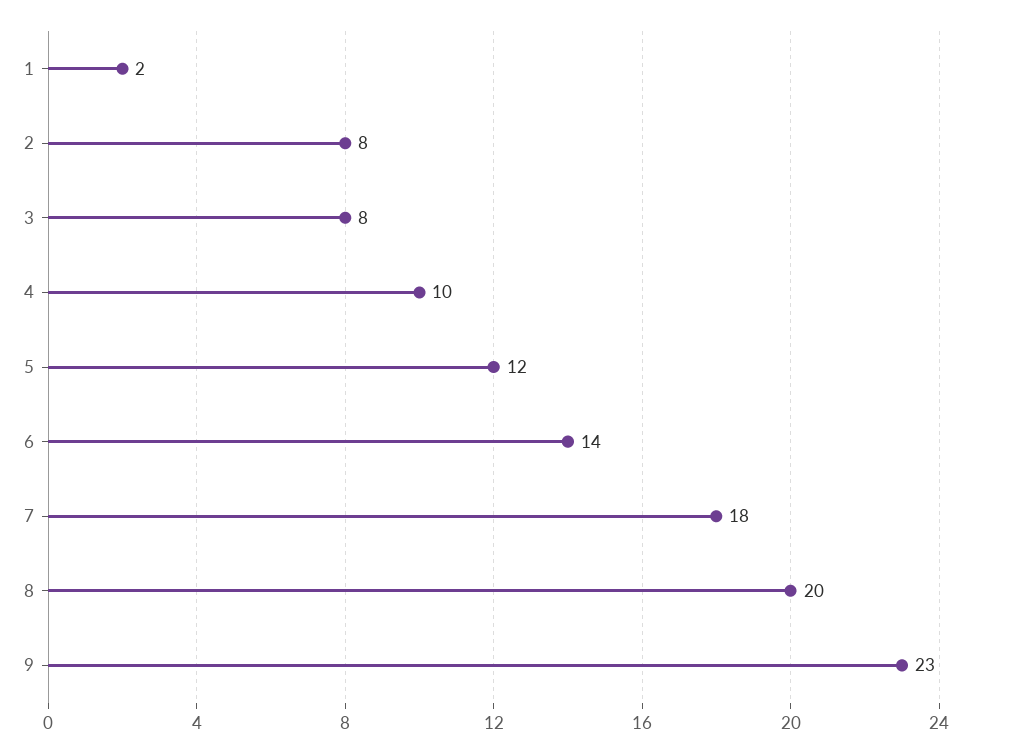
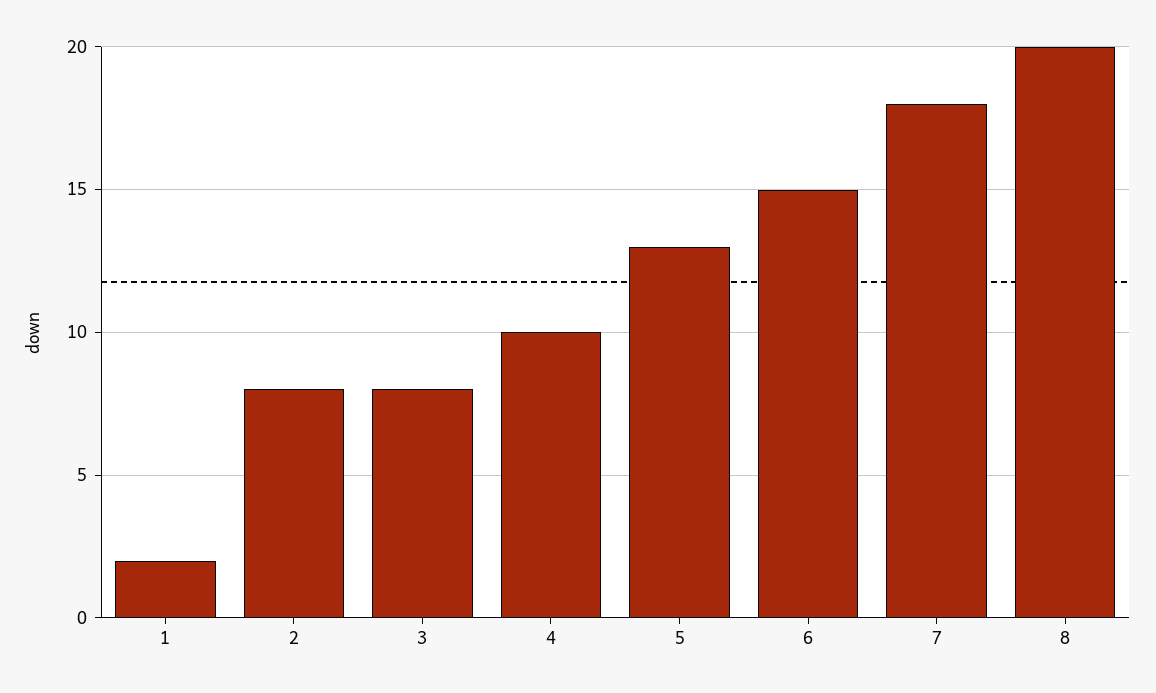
  {
    "1": 2,
    "2": 8,
    "3": 8,
    "4": 10,
-   "5": 12,
+   "5": 13,
-   "6": 14,
+   "6": 15,
    "7": 18,
-   "8": 20,
+   "8": 20
-   "9": 23
  }

